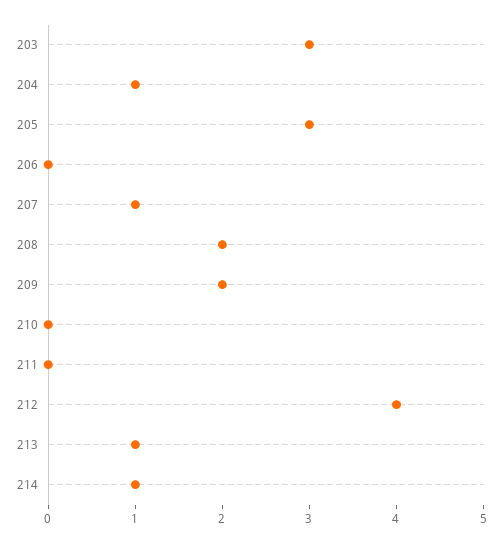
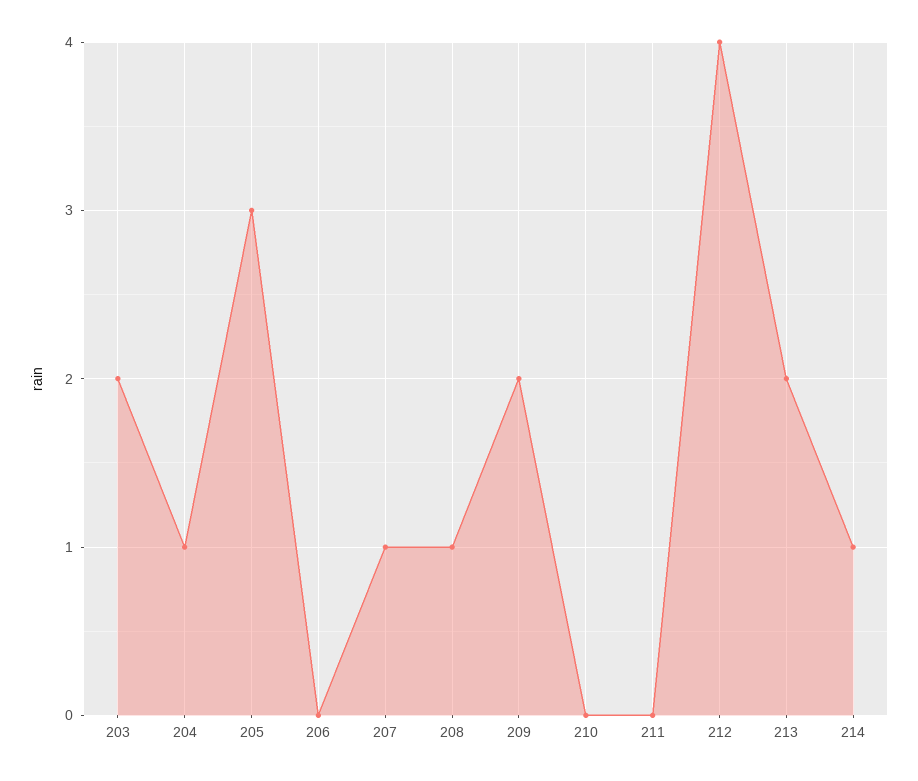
  {
-   "203": 3,
+   "203": 2,
    "204": 1,
    "205": 3,
    "206": 0,
    "207": 1,
-   "208": 2,
+   "208": 1,
    "209": 2,
    "210": 0,
    "211": 0,
    "212": 4,
-   "213": 1,
+   "213": 2,
    "214": 1
  }

